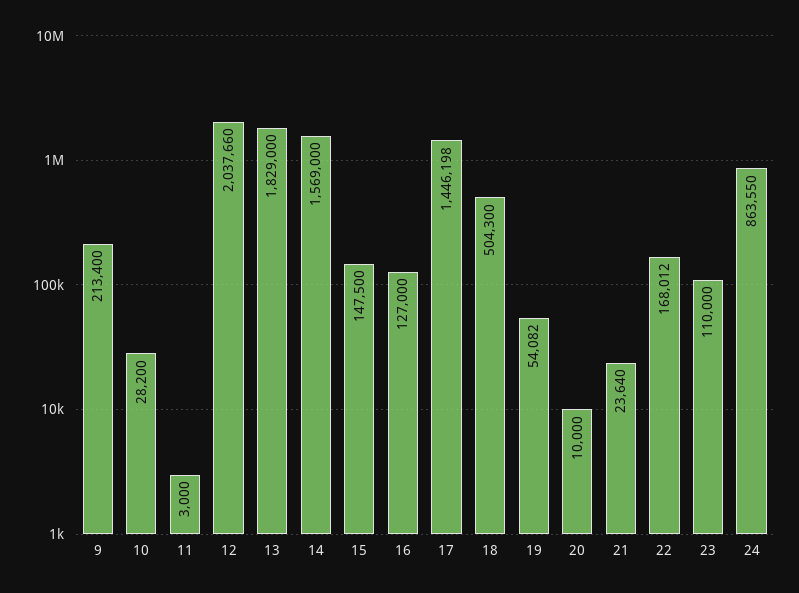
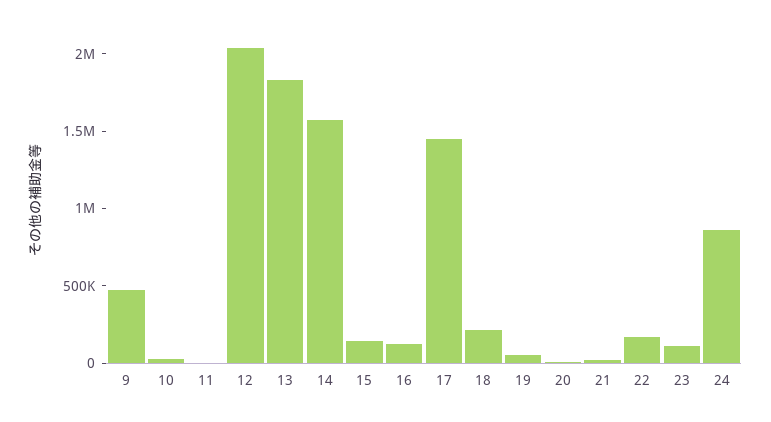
  {
-   "9": 213400,
+   "9": 500000,
    "10": 28200,
    "11": 3000,
    "12": 2037660,
    "13": 1829000,
    "14": 1569000,
    "15": 147500,
    "16": 127000,
    "17": 1446198,
-   "18": 504300,
+   "18": 200000,
    "19": 54082,
    "20": 10000,
    "21": 23640,
    "22": 168012,
    "23": 110000,
    "24": 863550
  }

